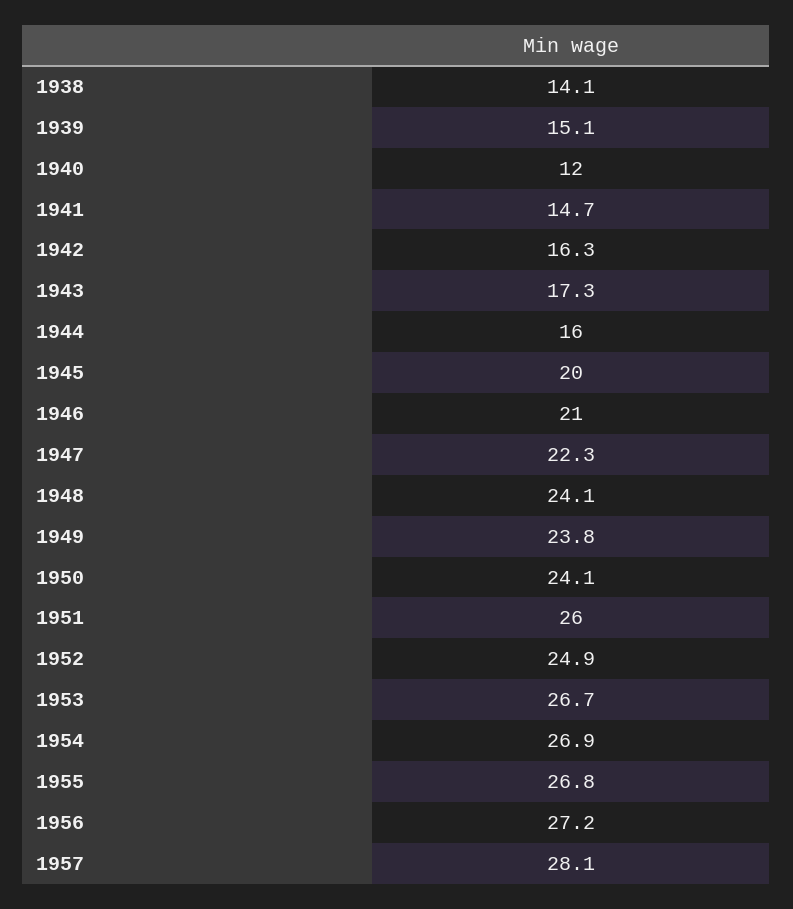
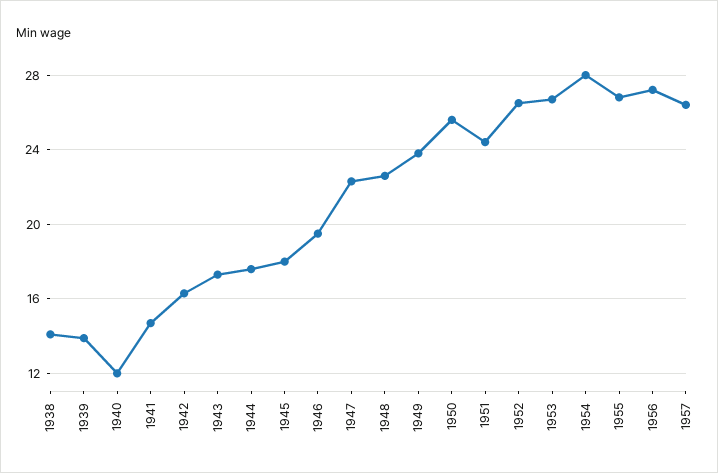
  {
    "1938": 14.1,
-   "1939": 15.1,
+   "1939": 14,
    "1940": 12,
    "1941": 14.7,
    "1942": 16.3,
    "1943": 17.3,
-   "1944": 16,
+   "1944": 17.5,
-   "1945": 20,
+   "1945": 18,
-   "1946": 21,
+   "1946": 19.5,
    "1947": 22.3,
-   "1948": 24.1,
+   "1948": 22.5,
    "1949": 23.8,
-   "1950": 24.1,
+   "1950": 25.5,
-   "1951": 26,
+   "1951": 24.5,
-   "1952": 24.9,
+   "1952": 26.5,
    "1953": 26.7,
-   "1954": 26.9,
+   "1954": 28,
    "1955": 26.8,
    "1956": 27.2,
-   "1957": 28.1
+   "1957": 26.5
  }

